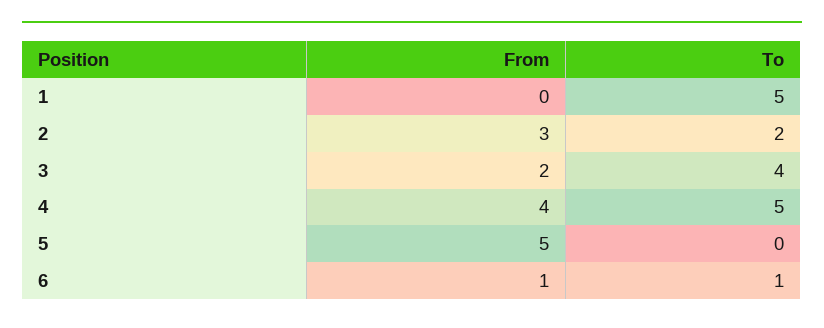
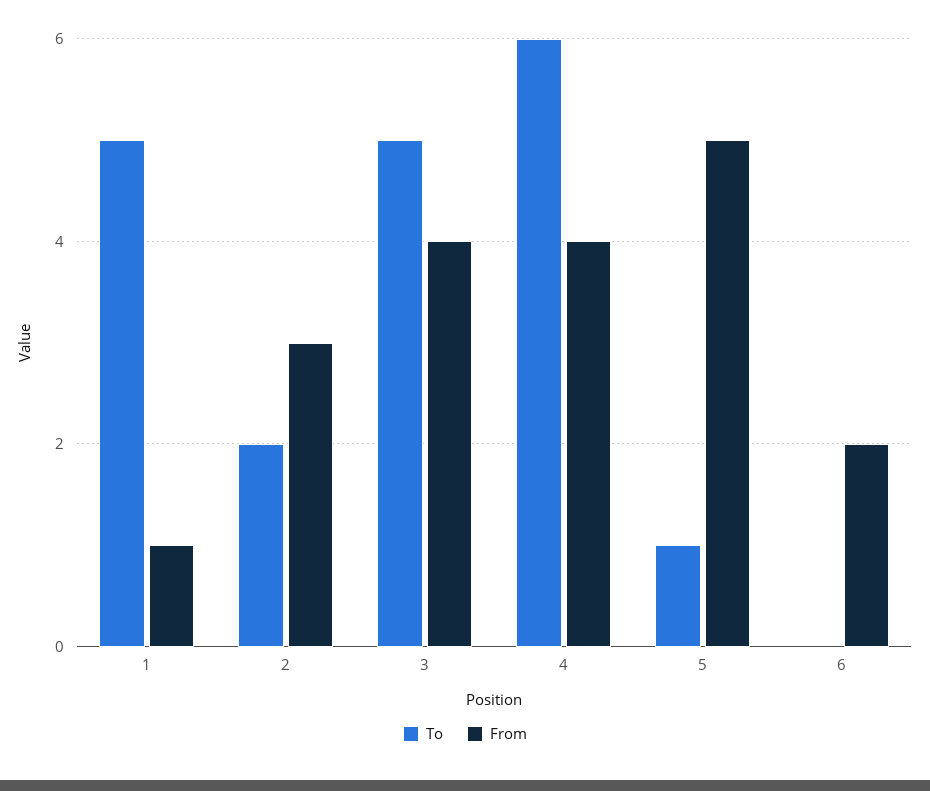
  {
    "From": {
-     "1": 0,
+     "1": 1,
      "2": 3,
-     "3": 2,
+     "3": 4,
      "4": 4,
      "5": 5,
-     "6": 1
+     "6": 2
    },
    "To": {
      "1": 5,
      "2": 2,
-     "3": 4,
+     "3": 5,
-     "4": 5,
+     "4": 6,
-     "5": 0,
+     "5": 1,
-     "6": 1
+     "6": 0
    }
  }

